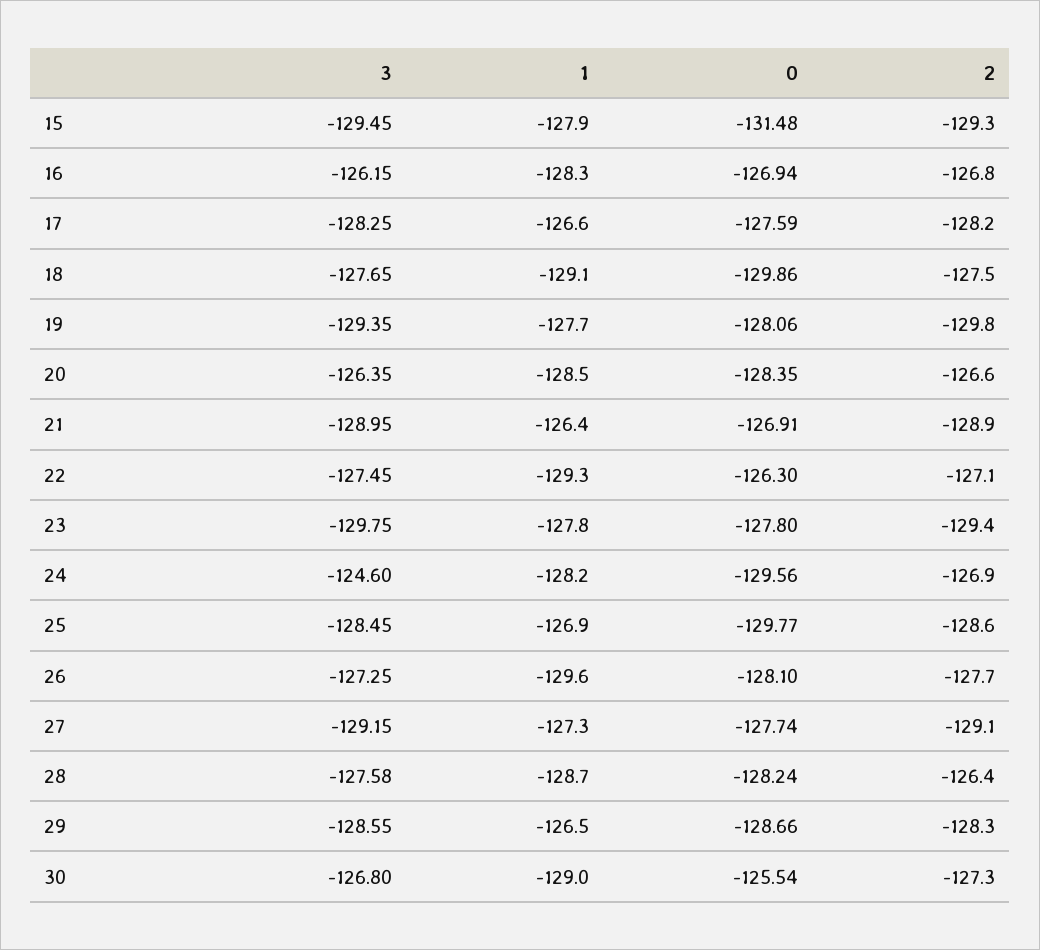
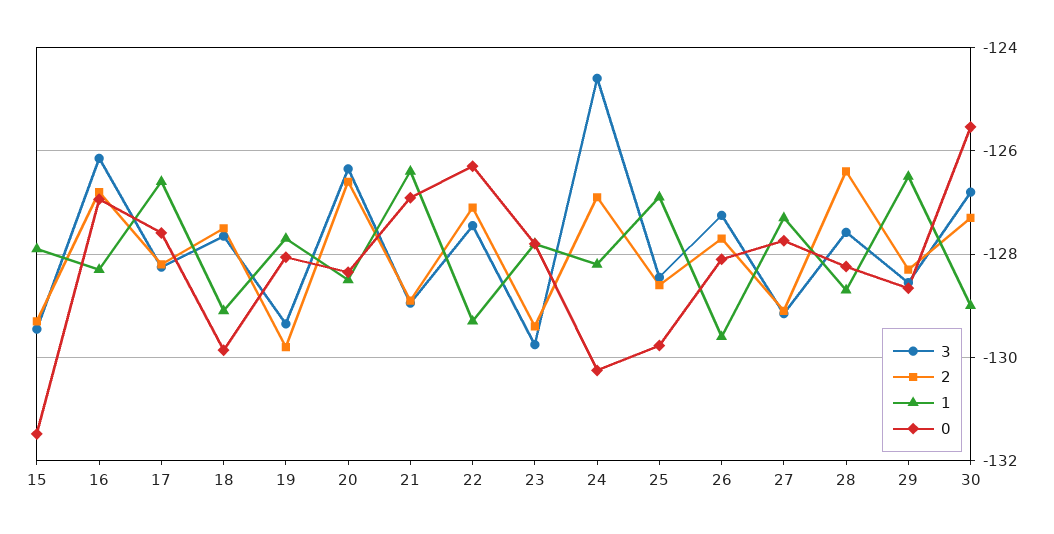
  {
    "3": {
      "15": -129.45,
      "16": -126.15,
      "17": -128.25,
      "18": -127.65,
      "19": -129.35,
      "20": -126.35,
      "21": -128.95,
      "22": -127.45,
      "23": -129.75,
      "24": -124.6,
      "25": -128.45,
      "26": -127.25,
      "27": -129.15,
      "28": -127.58,
      "29": -128.55,
      "30": -126.8
    },
    "1": {
      "15": -127.9,
      "16": -128.3,
      "17": -126.6,
      "18": -129.1,
      "19": -127.7,
      "20": -128.5,
      "21": -126.4,
      "22": -129.3,
      "23": -127.8,
      "24": -128.2,
      "25": -126.9,
      "26": -129.6,
      "27": -127.3,
      "28": -128.7,
      "29": -126.5,
      "30": -129
    },
    "0": {
      "15": -131.48,
      "16": -126.94,
      "17": -127.59,
      "18": -129.86,
      "19": -128.06,
      "20": -128.35,
      "21": -126.91,
      "22": -126.3,
      "23": -127.8,
-     "24": -129.56,
+     "24": -130.2,
      "25": -129.77,
      "26": -128.1,
      "27": -127.74,
      "28": -128.24,
      "29": -128.66,
      "30": -125.54
    },
    "2": {
      "15": -129.3,
      "16": -126.8,
      "17": -128.2,
      "18": -127.5,
      "19": -129.8,
      "20": -126.6,
      "21": -128.9,
      "22": -127.1,
      "23": -129.4,
      "24": -126.9,
      "25": -128.6,
      "26": -127.7,
      "27": -129.1,
      "28": -126.4,
      "29": -128.3,
      "30": -127.3
    }
  }

